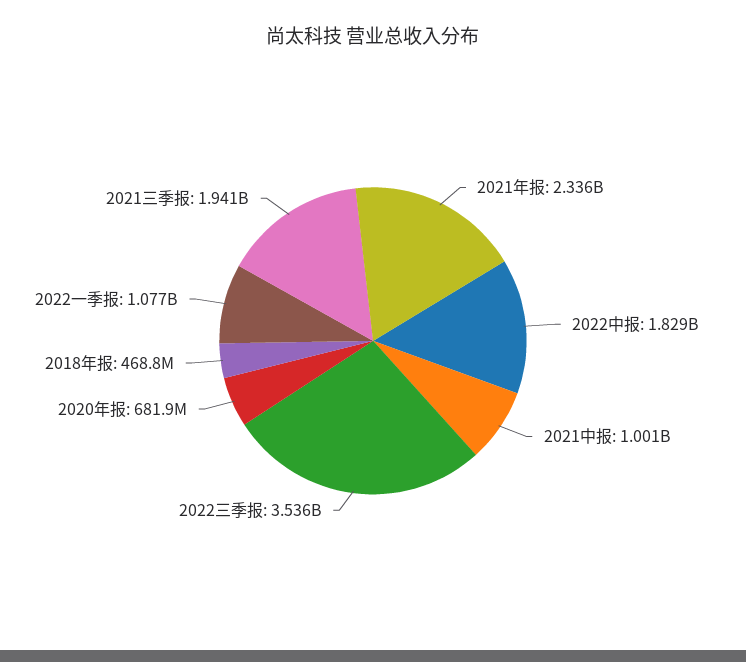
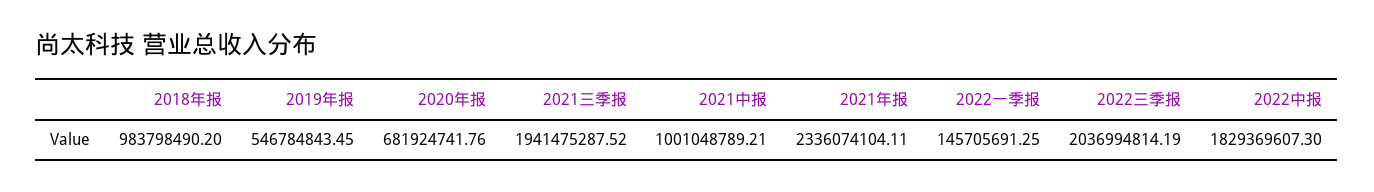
  {
    "2021年报": 2336074104.11,
    "2022中报": 1829369607.3,
    "2021中报": 1001048789.21,
-   "2022三季报": 3536000000,
+   "2022三季报": 2036994814.19,
    "2020年报": 681924741.76,
-   "2018年报": 468800000,
+   "2018年报": 983798490.2,
-   "2022一季报": 1077000000,
+   "2022一季报": 145705691.25,
-   "2021三季报": 1941475287.52
+   "2021三季报": 1941475287.52,
+   "2019年报": 546784843.45
  }

